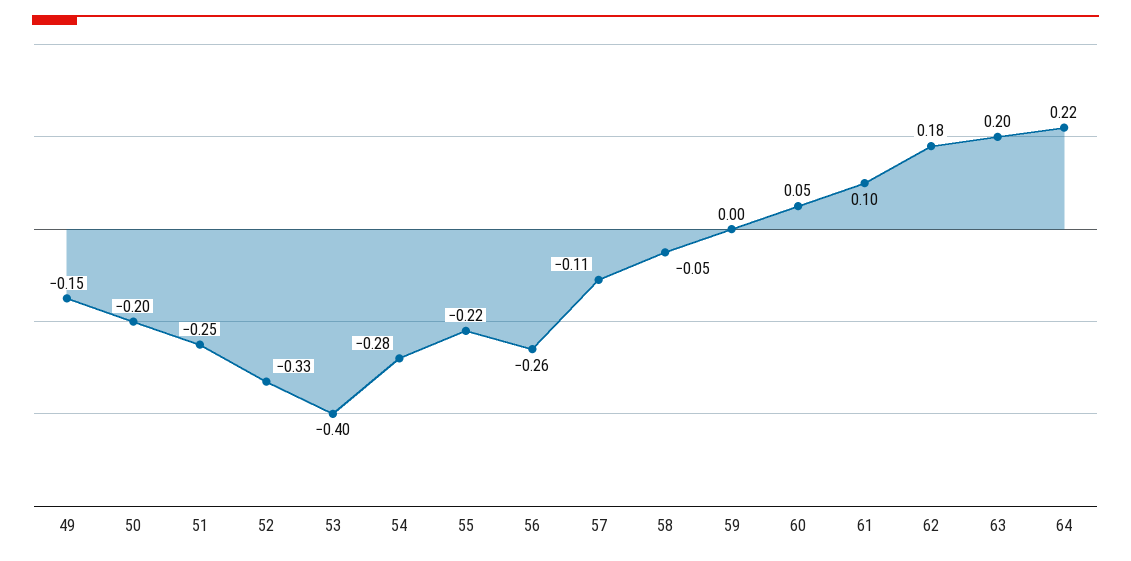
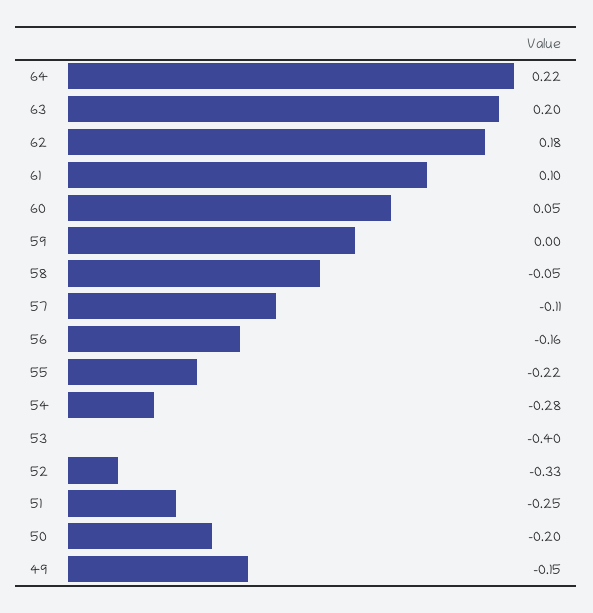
  {
    "49": -0.15,
    "50": -0.2,
    "51": -0.25,
    "52": -0.33,
    "53": -0.4,
    "54": -0.28,
    "55": -0.22,
-   "56": -0.26,
+   "56": -0.16,
    "57": -0.11,
    "58": -0.05,
    "59": 0,
    "60": 0.05,
    "61": 0.1,
    "62": 0.18,
    "63": 0.2,
    "64": 0.22
  }

